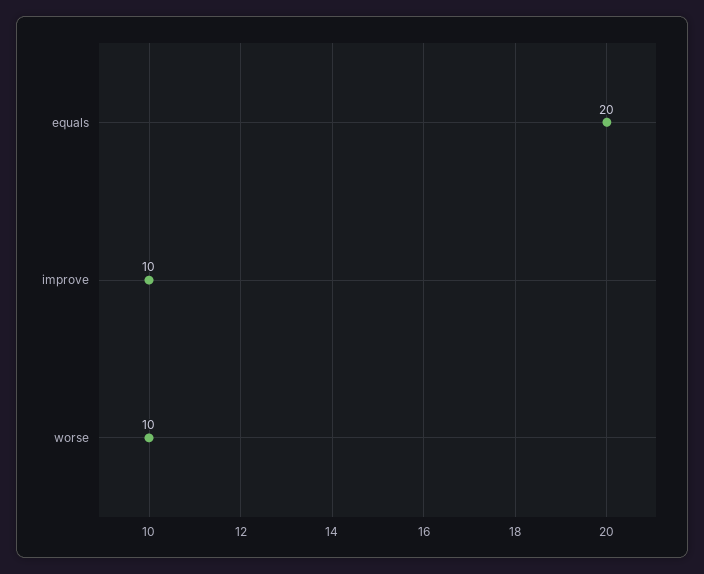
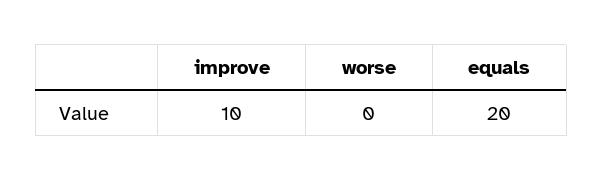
  {
    "equals": 20,
    "improve": 10,
-   "worse": 10
+   "worse": 0
  }

